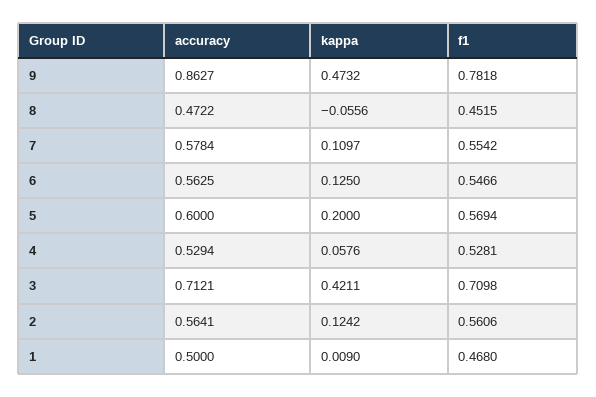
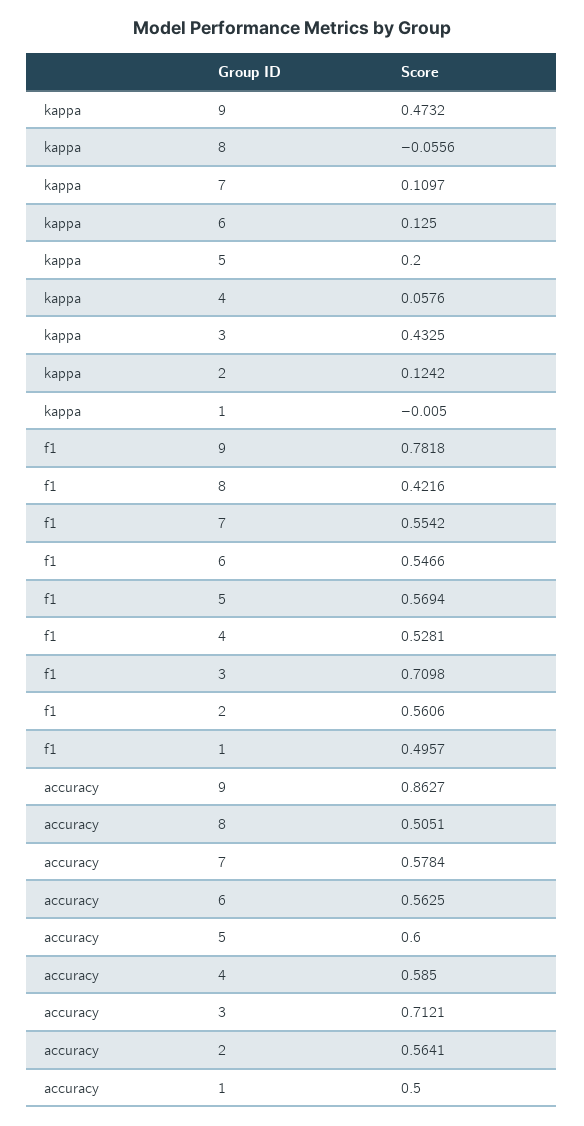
  {
    "accuracy": {
      "9": 0.8627,
-     "8": 0.4722,
+     "8": 0.5051,
      "7": 0.5784,
      "6": 0.5625,
      "5": 0.6,
-     "4": 0.5294,
+     "4": 0.585,
      "3": 0.7121,
      "2": 0.5641,
      "1": 0.5
    },
    "kappa": {
      "9": 0.4732,
      "8": -0.0556,
      "7": 0.1097,
      "6": 0.125,
      "5": 0.2,
      "4": 0.0576,
-     "3": 0.4211,
+     "3": 0.4325,
      "2": 0.1242,
-     "1": 0.009
+     "1": -0.005
    },
    "f1": {
      "9": 0.7818,
-     "8": 0.4515,
+     "8": 0.4216,
      "7": 0.5542,
      "6": 0.5466,
      "5": 0.5694,
      "4": 0.5281,
      "3": 0.7098,
      "2": 0.5606,
-     "1": 0.468
+     "1": 0.4957
    }
  }

